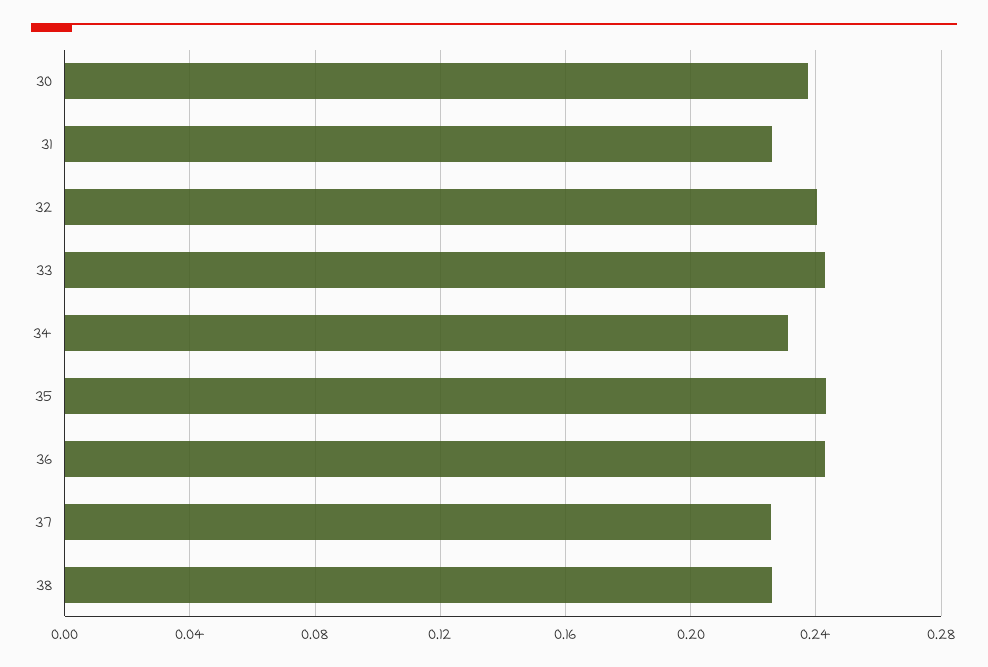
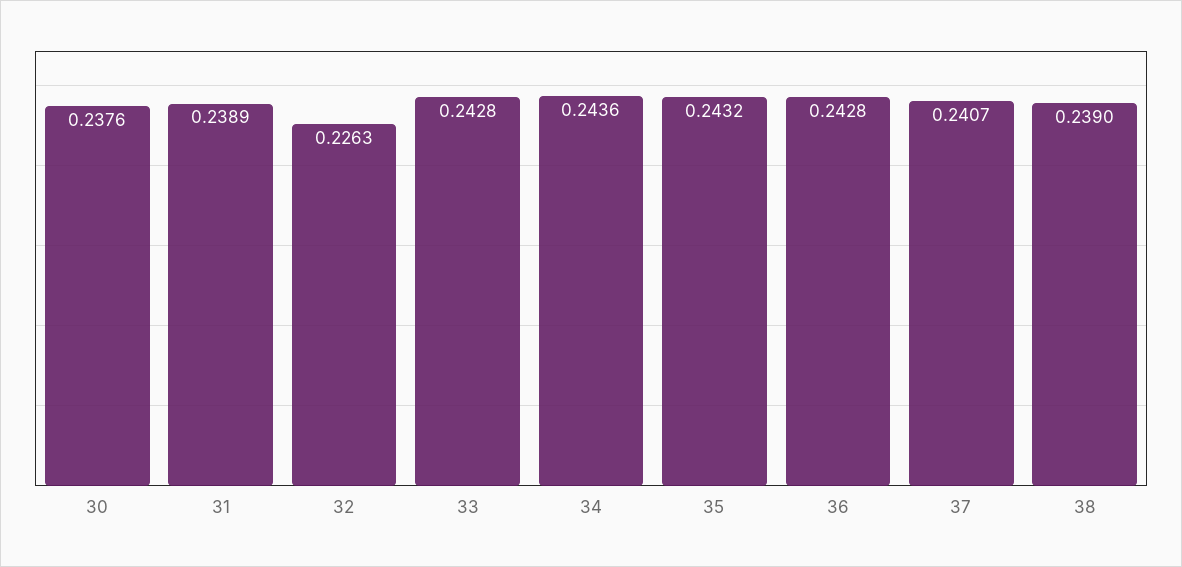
  {
    "30": 0.2376,
-   "31": 0.225,
+   "31": 0.2389,
-   "32": 0.24,
+   "32": 0.2263,
    "33": 0.2428,
-   "34": 0.23,
+   "34": 0.2436,
    "35": 0.2432,
    "36": 0.2428,
-   "37": 0.225,
+   "37": 0.2407,
-   "38": 0.225
+   "38": 0.239
  }

